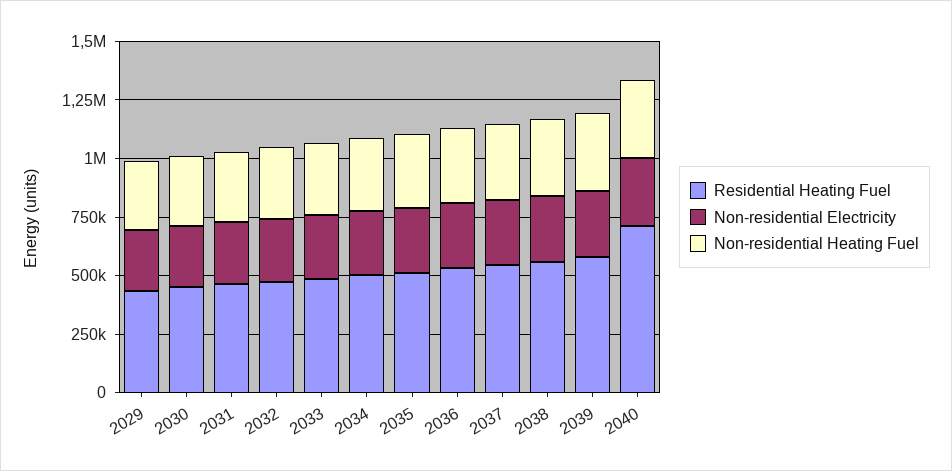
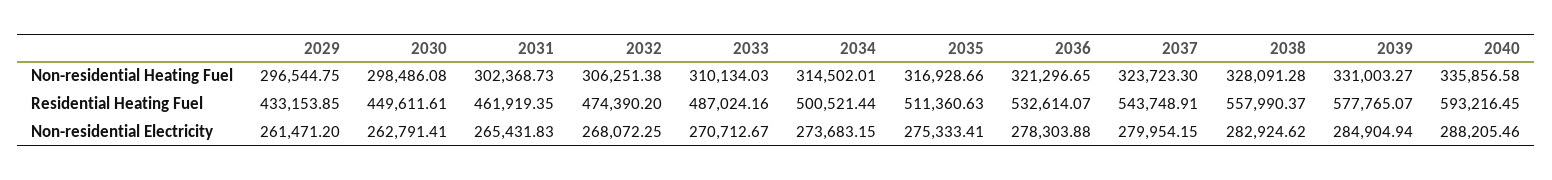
  {
    "Residential Heating Fuel": {
      "2029": 433153.85,
      "2030": 449611.61,
      "2031": 461919.35,
      "2032": 474390.2,
      "2033": 487024.16,
      "2034": 500521.44,
      "2035": 511360.63,
      "2036": 532614.07,
      "2037": 543748.91,
      "2038": 557990.37,
      "2039": 577765.07,
-     "2040": 700000
+     "2040": 593216.45
    },
    "Non-residential Electricity": {
      "2029": 261471.2,
      "2030": 262791.41,
      "2031": 265431.83,
      "2032": 268072.25,
      "2033": 270712.67,
      "2034": 273683.15,
      "2035": 275333.41,
      "2036": 278303.88,
      "2037": 279954.15,
      "2038": 282924.62,
      "2039": 284904.94,
      "2040": 288205.46
    },
    "Non-residential Heating Fuel": {
      "2029": 296544.75,
      "2030": 298486.08,
      "2031": 302368.73,
      "2032": 306251.38,
      "2033": 310134.03,
      "2034": 314502.01,
      "2035": 316928.66,
      "2036": 321296.65,
      "2037": 323723.3,
      "2038": 328091.28,
      "2039": 331003.27,
      "2040": 335856.58
    }
  }

